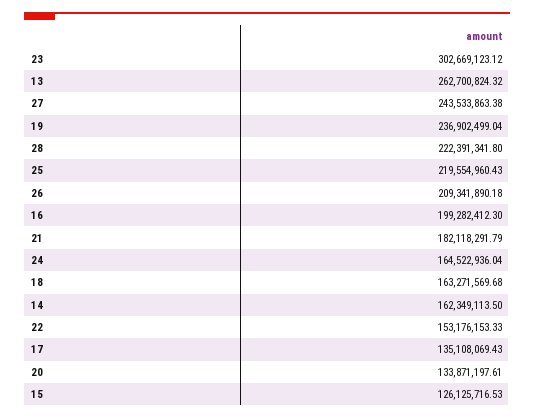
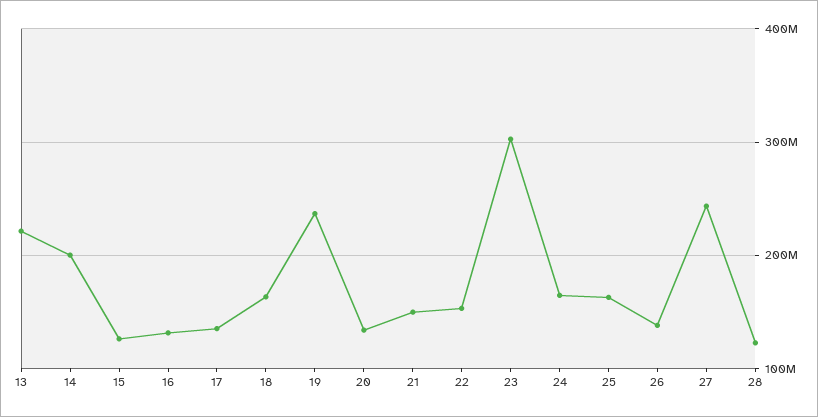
  {
    "23": 302669123.12,
-   "13": 262700824.32,
+   "13": 220000000,
    "27": 243533863.38,
    "19": 236902499.04,
-   "28": 222391341.8,
+   "28": 120000000,
-   "25": 219554960.43,
+   "25": 160000000,
-   "26": 209341890.18,
+   "26": 140000000,
-   "16": 199282412.3,
+   "16": 130000000,
-   "21": 182118291.79,
+   "21": 150000000,
    "24": 164522936.04,
    "18": 163271569.68,
-   "14": 162349113.5,
+   "14": 200000000,
    "22": 153176153.33,
    "17": 135108069.43,
    "20": 133871197.61,
    "15": 126125716.53
  }

